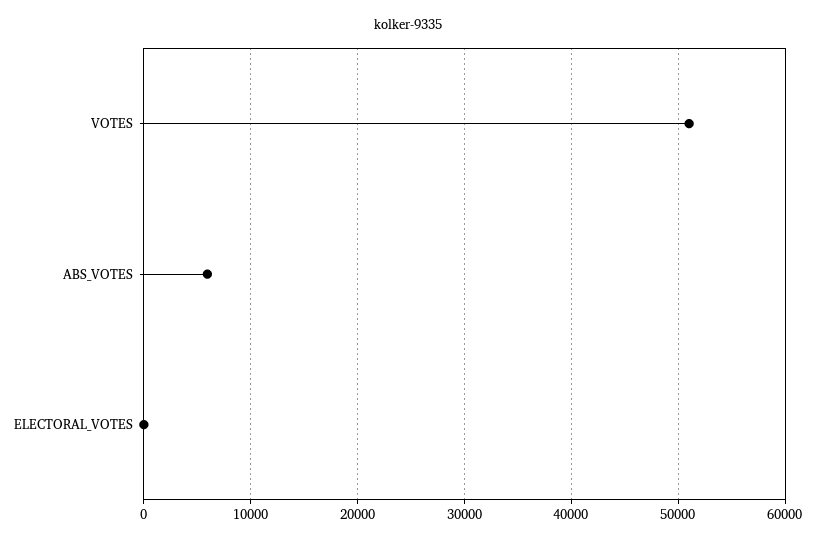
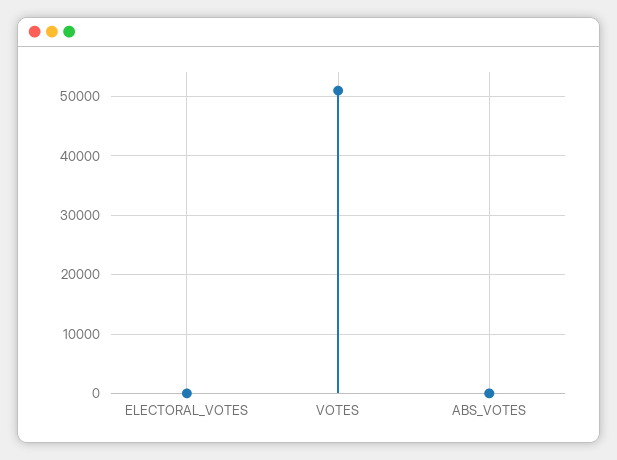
  {
    "VOTES": 51000,
-   "ABS_VOTES": 6000,
+   "ABS_VOTES": 0,
    "ELECTORAL_VOTES": 0
  }

